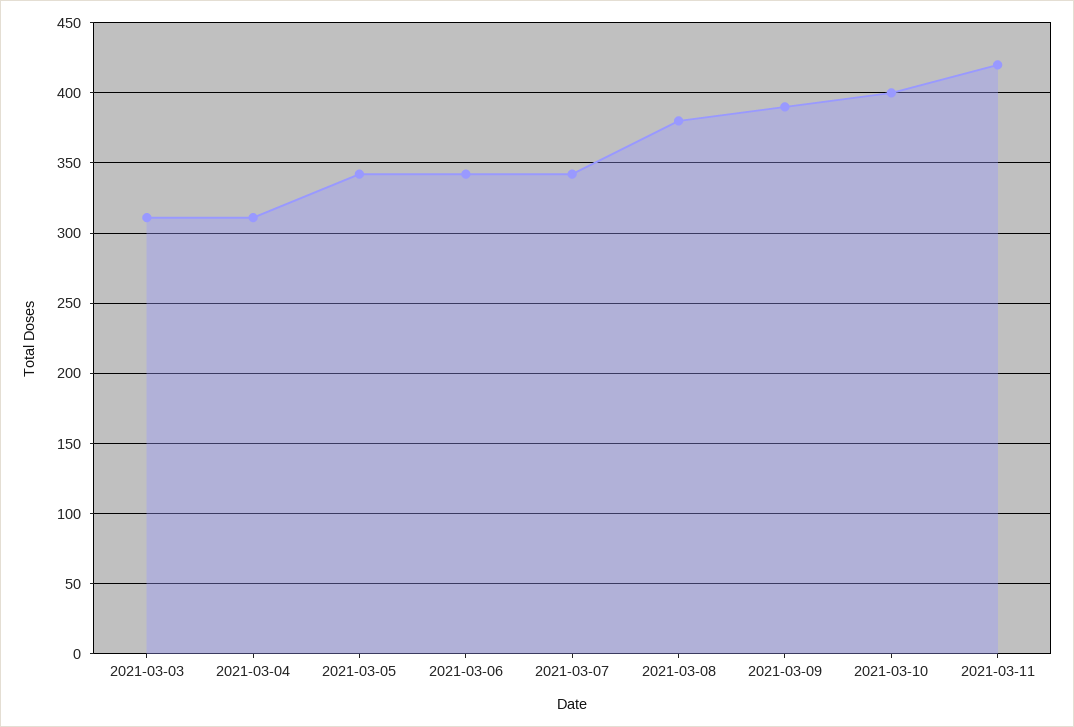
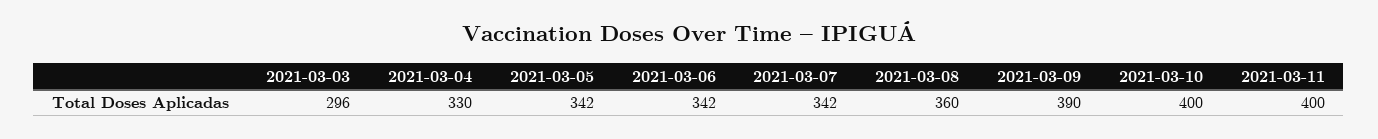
  {
-   "2021-03-03": 310,
+   "2021-03-03": 296,
-   "2021-03-04": 310,
+   "2021-03-04": 330,
    "2021-03-05": 342,
    "2021-03-06": 342,
    "2021-03-07": 342,
-   "2021-03-08": 380,
+   "2021-03-08": 360,
    "2021-03-09": 390,
    "2021-03-10": 400,
-   "2021-03-11": 420
+   "2021-03-11": 400
  }

